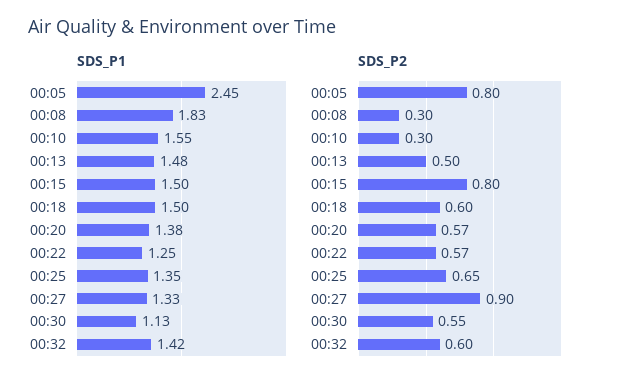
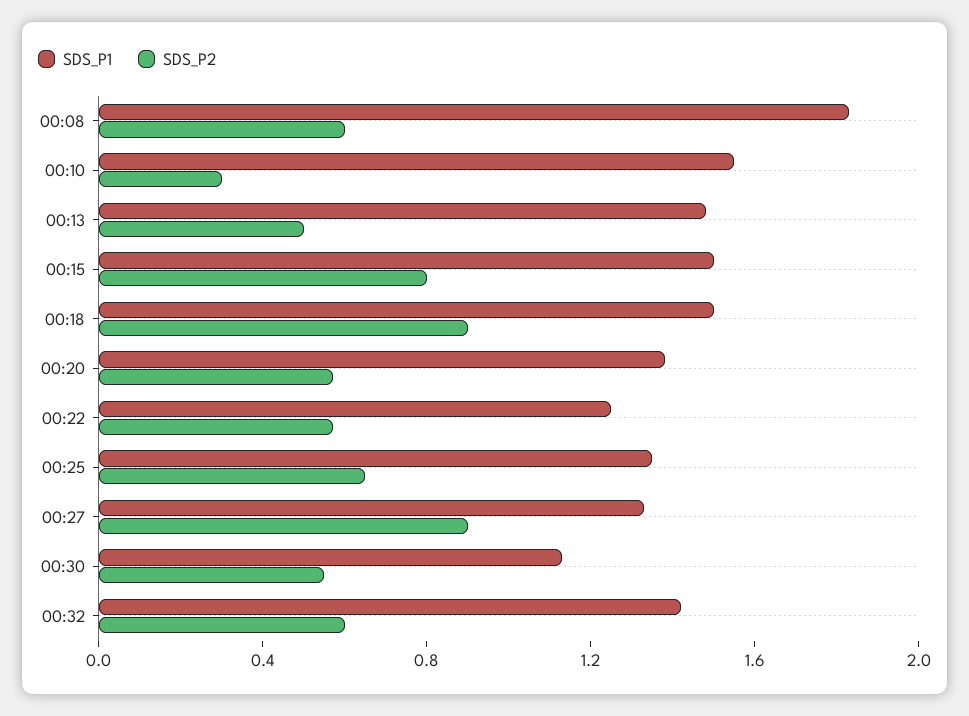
  {
    "SDS_P1": {
-     "00:05": 2.45,
      "00:08": 1.83,
      "00:10": 1.55,
      "00:13": 1.48,
      "00:15": 1.5,
      "00:18": 1.5,
      "00:20": 1.38,
      "00:22": 1.25,
      "00:25": 1.35,
      "00:27": 1.33,
      "00:30": 1.13,
      "00:32": 1.42
    },
    "SDS_P2": {
-     "00:05": 0.8,
-     "00:08": 0.3,
+     "00:08": 0.6,
      "00:10": 0.3,
      "00:13": 0.5,
      "00:15": 0.8,
-     "00:18": 0.6,
+     "00:18": 0.9,
      "00:20": 0.57,
      "00:22": 0.57,
      "00:25": 0.65,
      "00:27": 0.9,
      "00:30": 0.55,
      "00:32": 0.6
    }
  }

